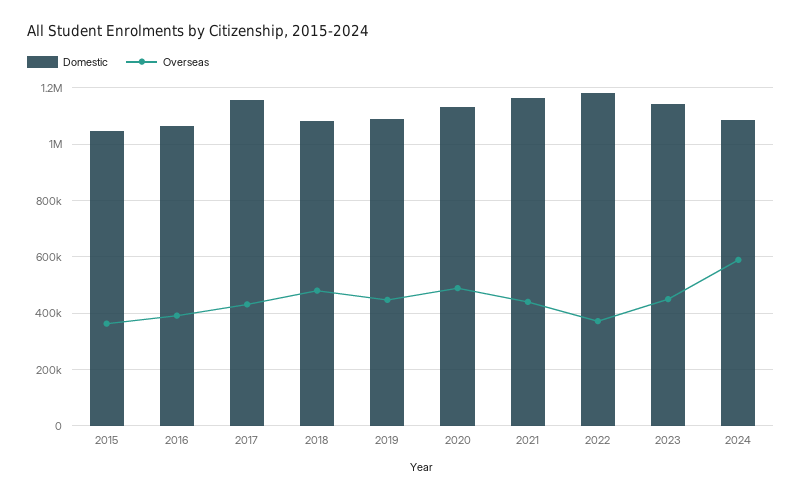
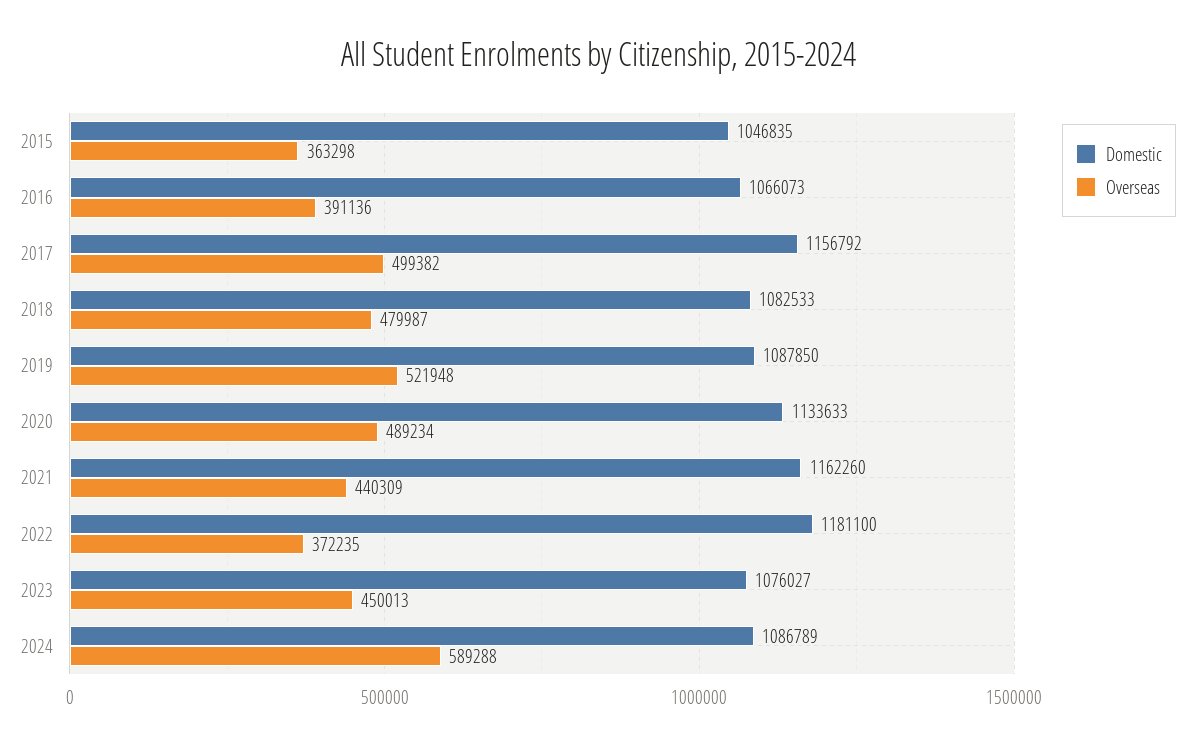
  {
    "Domestic": {
      "2015": 1046835,
      "2016": 1066073,
      "2017": 1156792,
      "2018": 1082533,
      "2019": 1087850,
      "2020": 1133633,
      "2021": 1162260,
      "2022": 1181100,
-     "2023": 1150000,
+     "2023": 1076027,
      "2024": 1086789
    },
    "Overseas": {
      "2015": 363298,
      "2016": 391136,
-     "2017": 425000,
+     "2017": 499382,
      "2018": 479987,
-     "2019": 450000,
+     "2019": 521948,
      "2020": 489234,
      "2021": 440309,
      "2022": 372235,
      "2023": 450013,
      "2024": 589288
    }
  }

